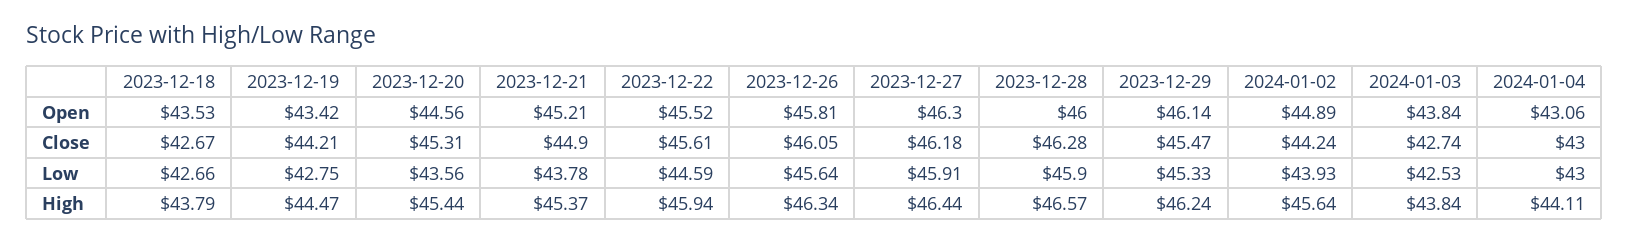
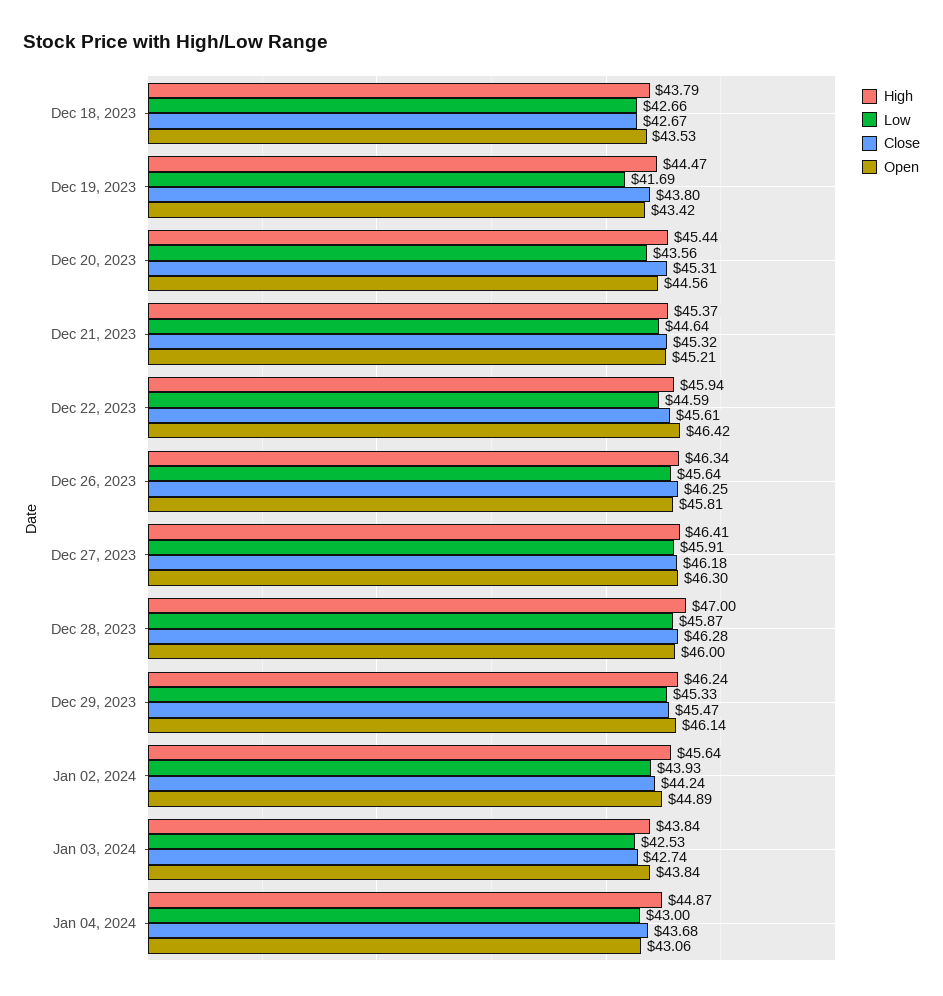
  {
    "Open": {
      "2023-12-18": 43.53,
      "2023-12-19": 43.42,
      "2023-12-20": 44.56,
      "2023-12-21": 45.21,
-     "2023-12-22": 45.52,
+     "2023-12-22": 46.42,
      "2023-12-26": 45.81,
      "2023-12-27": 46.3,
      "2023-12-28": 46,
      "2023-12-29": 46.14,
      "2024-01-02": 44.89,
      "2024-01-03": 43.84,
      "2024-01-04": 43.06
    },
    "Close": {
      "2023-12-18": 42.67,
-     "2023-12-19": 44.21,
+     "2023-12-19": 43.8,
      "2023-12-20": 45.31,
-     "2023-12-21": 44.9,
+     "2023-12-21": 45.32,
      "2023-12-22": 45.61,
-     "2023-12-26": 46.05,
+     "2023-12-26": 46.25,
      "2023-12-27": 46.18,
      "2023-12-28": 46.28,
      "2023-12-29": 45.47,
      "2024-01-02": 44.24,
      "2024-01-03": 42.74,
-     "2024-01-04": 43
+     "2024-01-04": 43.68
    },
    "Low": {
      "2023-12-18": 42.66,
-     "2023-12-19": 42.75,
+     "2023-12-19": 41.69,
      "2023-12-20": 43.56,
-     "2023-12-21": 43.78,
+     "2023-12-21": 44.64,
      "2023-12-22": 44.59,
      "2023-12-26": 45.64,
      "2023-12-27": 45.91,
-     "2023-12-28": 45.9,
+     "2023-12-28": 45.87,
      "2023-12-29": 45.33,
      "2024-01-02": 43.93,
      "2024-01-03": 42.53,
      "2024-01-04": 43
    },
    "High": {
      "2023-12-18": 43.79,
      "2023-12-19": 44.47,
      "2023-12-20": 45.44,
      "2023-12-21": 45.37,
      "2023-12-22": 45.94,
      "2023-12-26": 46.34,
-     "2023-12-27": 46.44,
+     "2023-12-27": 46.41,
-     "2023-12-28": 46.57,
+     "2023-12-28": 47,
      "2023-12-29": 46.24,
      "2024-01-02": 45.64,
      "2024-01-03": 43.84,
-     "2024-01-04": 44.11
+     "2024-01-04": 44.87
    }
  }

